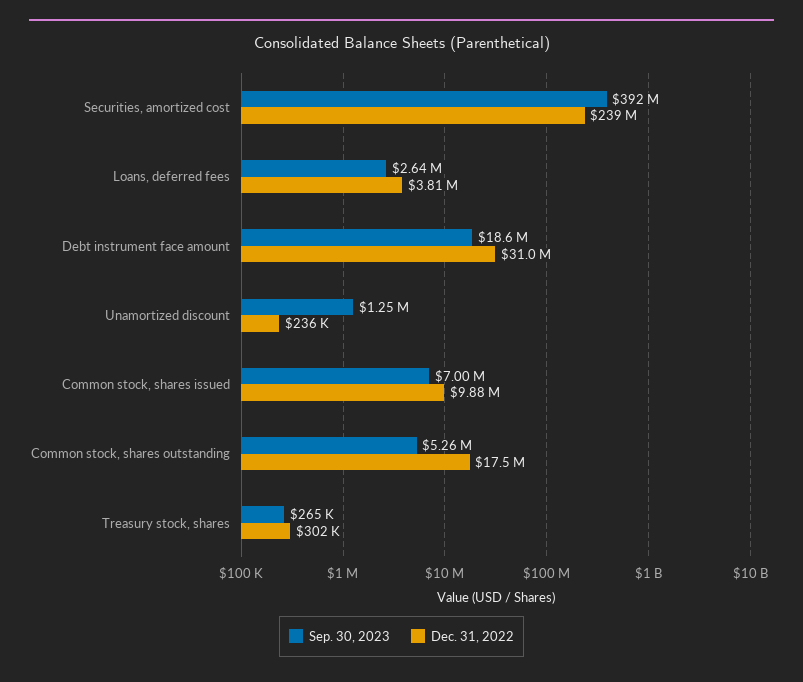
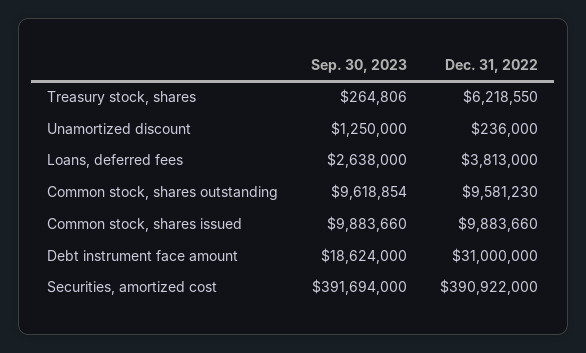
  {
    "Sep. 30, 2023": {
      "Securities, amortized cost": 391694000,
      "Loans, deferred fees": 2638000,
      "Debt instrument face amount": 18624000,
      "Unamortized discount": 1250000,
-     "Common stock, shares issued": 7000000,
+     "Common stock, shares issued": 9883660,
-     "Common stock, shares outstanding": 5260000,
+     "Common stock, shares outstanding": 9618854,
      "Treasury stock, shares": 264806
    },
    "Dec. 31, 2022": {
-     "Securities, amortized cost": 239000000,
+     "Securities, amortized cost": 390922000,
      "Loans, deferred fees": 3813000,
      "Debt instrument face amount": 31000000,
      "Unamortized discount": 236000,
      "Common stock, shares issued": 9883660,
-     "Common stock, shares outstanding": 17500000,
+     "Common stock, shares outstanding": 9581230,
-     "Treasury stock, shares": 302000
+     "Treasury stock, shares": 6218550
    }
  }

